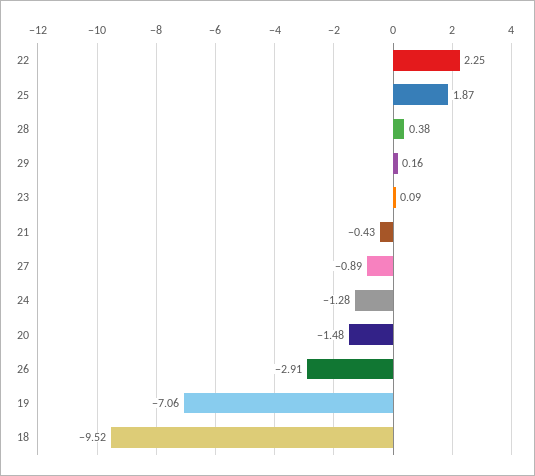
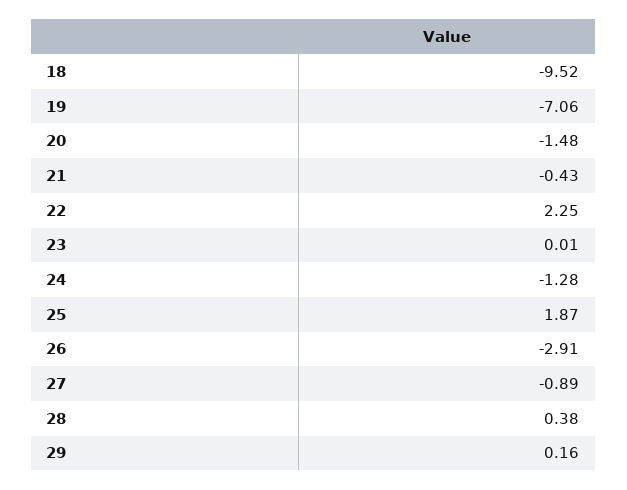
  {
    "22": 2.25,
    "25": 1.87,
    "28": 0.38,
    "29": 0.16,
-   "23": 0.09,
+   "23": 0.01,
    "21": -0.43,
    "27": -0.89,
    "24": -1.28,
    "20": -1.48,
    "26": -2.91,
    "19": -7.06,
    "18": -9.52
  }

